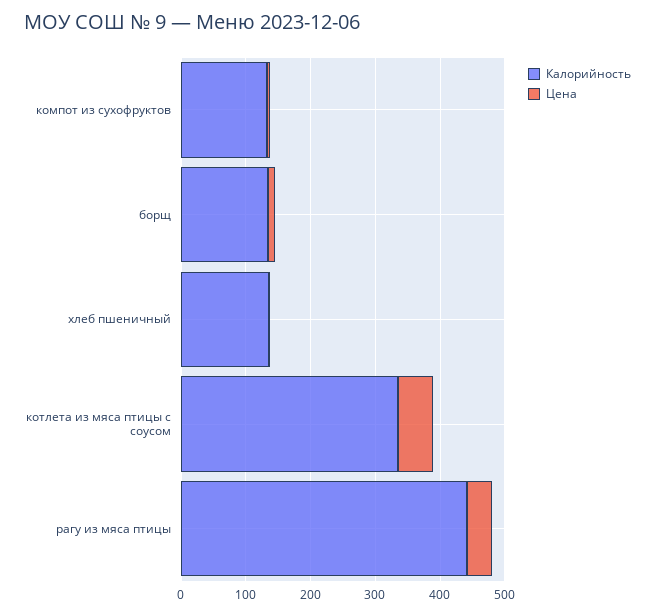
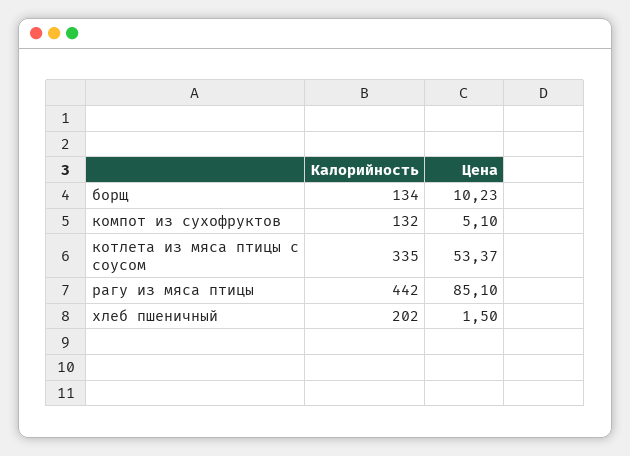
  {
    "Калорийность": {
      "компот из сухофруктов": 132,
      "борщ": 134,
-     "хлеб пшеничный": 140,
+     "хлеб пшеничный": 202,
      "котлета из мяса птицы с соусом": 335,
      "рагу из мяса птицы": 442
    },
    "Цена": {
      "компот из сухофруктов": 5.1,
      "борщ": 10.23,
      "хлеб пшеничный": 1.5,
      "котлета из мяса птицы с соусом": 53.37,
-     "рагу из мяса птицы": 40
+     "рагу из мяса птицы": 85.1
    }
  }

